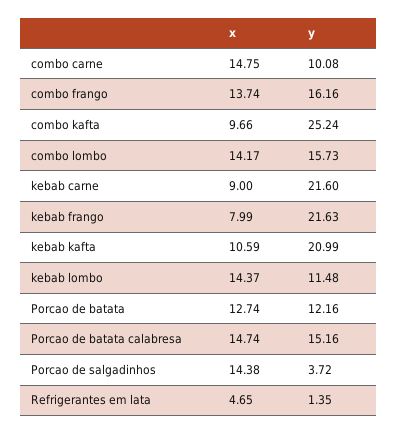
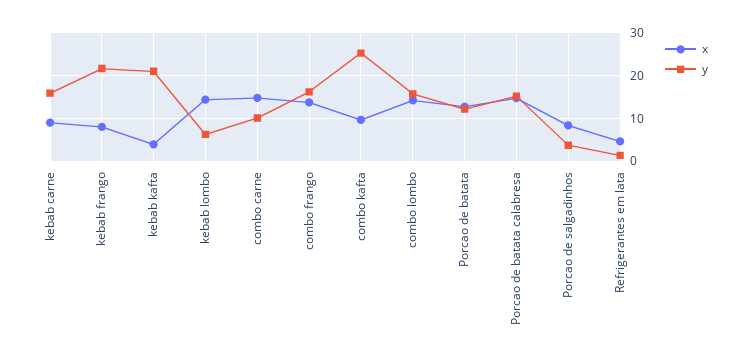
  {
    "x": {
      "combo carne": 14.75,
      "combo frango": 13.74,
      "combo kafta": 9.66,
      "combo lombo": 14.17,
      "kebab carne": 9,
      "kebab frango": 7.99,
-     "kebab kafta": 10.59,
+     "kebab kafta": 4,
      "kebab lombo": 14.37,
      "Porcao de batata": 12.74,
      "Porcao de batata calabresa": 14.74,
-     "Porcao de salgadinhos": 14.38,
+     "Porcao de salgadinhos": 8,
      "Refrigerantes em lata": 4.65
    },
    "y": {
      "combo carne": 10.08,
      "combo frango": 16.16,
      "combo kafta": 25.24,
      "combo lombo": 15.73,
-     "kebab carne": 21.6,
+     "kebab carne": 16,
      "kebab frango": 21.63,
      "kebab kafta": 20.99,
-     "kebab lombo": 11.48,
+     "kebab lombo": 6,
      "Porcao de batata": 12.16,
      "Porcao de batata calabresa": 15.16,
      "Porcao de salgadinhos": 3.72,
      "Refrigerantes em lata": 1.35
    }
  }

